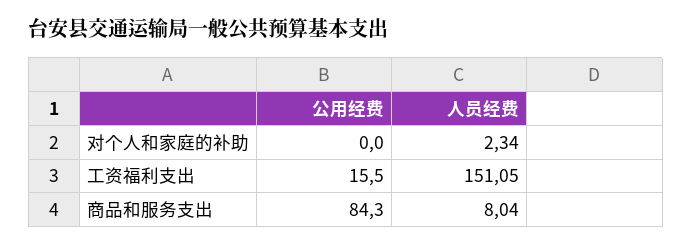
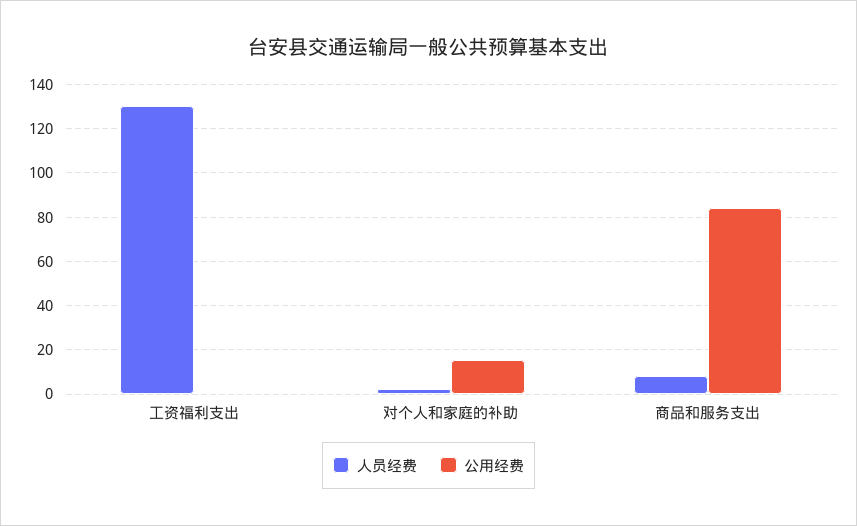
  {
    "公用经费": {
-     "对个人和家庭的补助": 0,
+     "对个人和家庭的补助": 15,
-     "工资福利支出": 15.5,
+     "工资福利支出": 0,
      "商品和服务支出": 84.3
    },
    "人员经费": {
      "对个人和家庭的补助": 2.34,
-     "工资福利支出": 151.05,
+     "工资福利支出": 130,
      "商品和服务支出": 8.04
    }
  }

